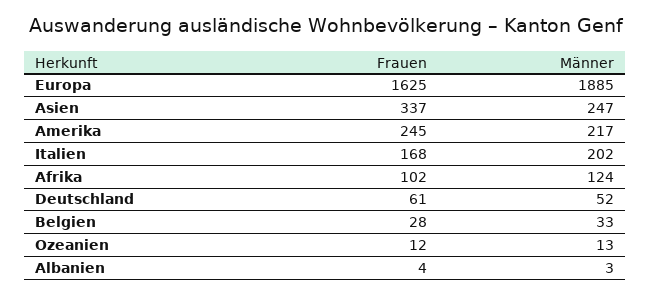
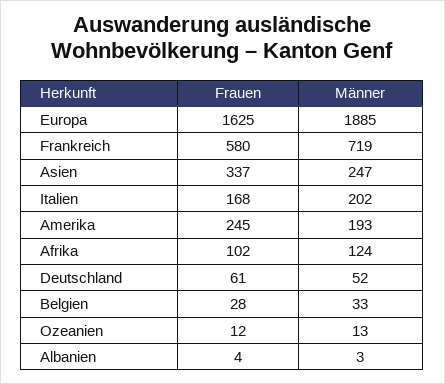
  {
    "Frauen": {
      "Europa": 1625,
      "Asien": 337,
      "Amerika": 245,
      "Italien": 168,
      "Afrika": 102,
      "Deutschland": 61,
      "Belgien": 28,
      "Ozeanien": 12,
-     "Albanien": 4
+     "Albanien": 4,
+     "Frankreich": 580
    },
    "Männer": {
      "Europa": 1885,
      "Asien": 247,
-     "Amerika": 217,
+     "Amerika": 193,
      "Italien": 202,
      "Afrika": 124,
      "Deutschland": 52,
      "Belgien": 33,
      "Ozeanien": 13,
-     "Albanien": 3
+     "Albanien": 3,
+     "Frankreich": 719
    }
  }

